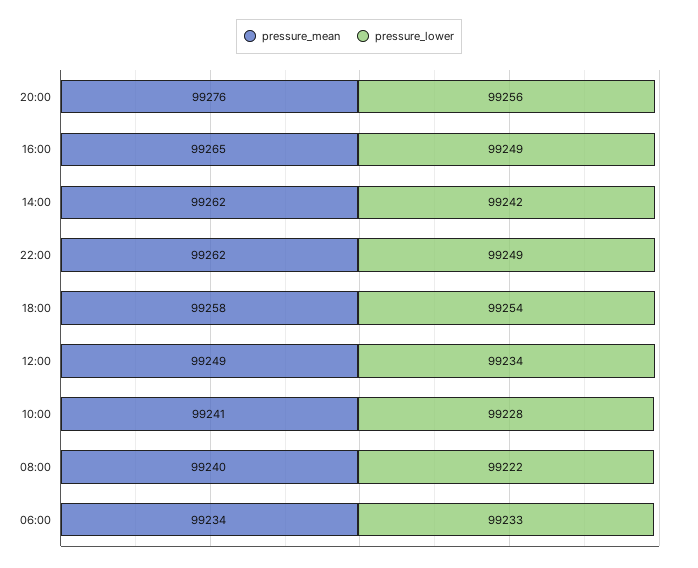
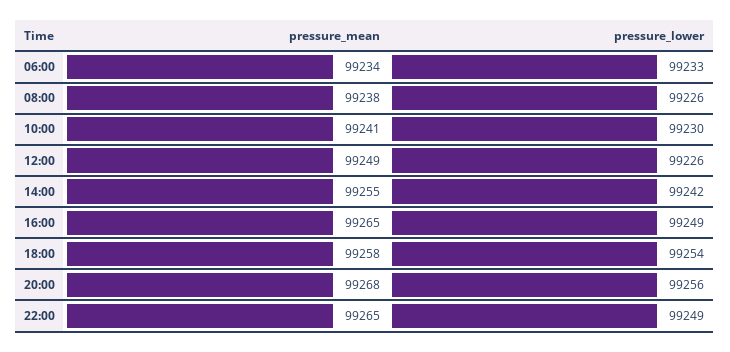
  {
    "pressure_mean": {
-     "20:00": 99276,
+     "20:00": 99268,
      "16:00": 99265,
-     "14:00": 99262,
+     "14:00": 99255,
-     "22:00": 99262,
+     "22:00": 99265,
      "18:00": 99258,
      "12:00": 99249,
      "10:00": 99241,
-     "08:00": 99240,
+     "08:00": 99238,
      "06:00": 99234
    },
    "pressure_lower": {
      "20:00": 99256,
      "16:00": 99249,
      "14:00": 99242,
      "22:00": 99249,
      "18:00": 99254,
-     "12:00": 99234,
+     "12:00": 99226,
-     "10:00": 99228,
+     "10:00": 99230,
-     "08:00": 99222,
+     "08:00": 99226,
      "06:00": 99233
    }
  }

